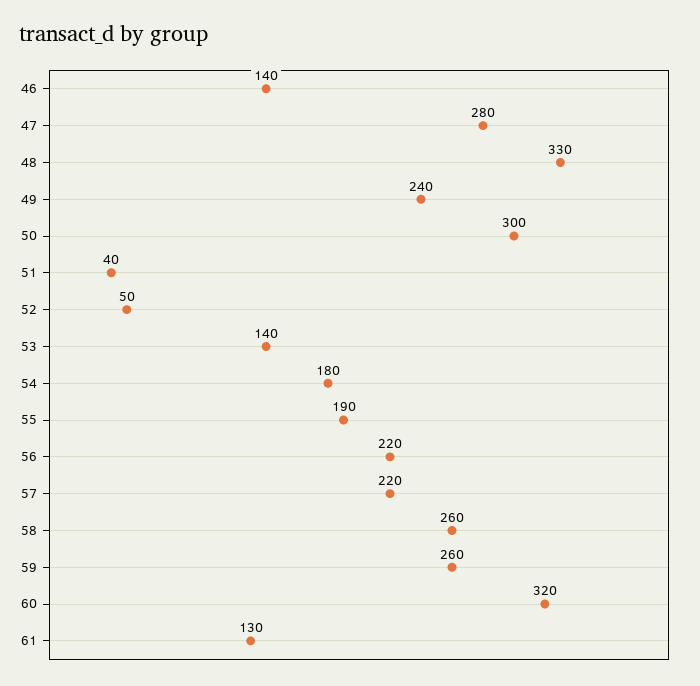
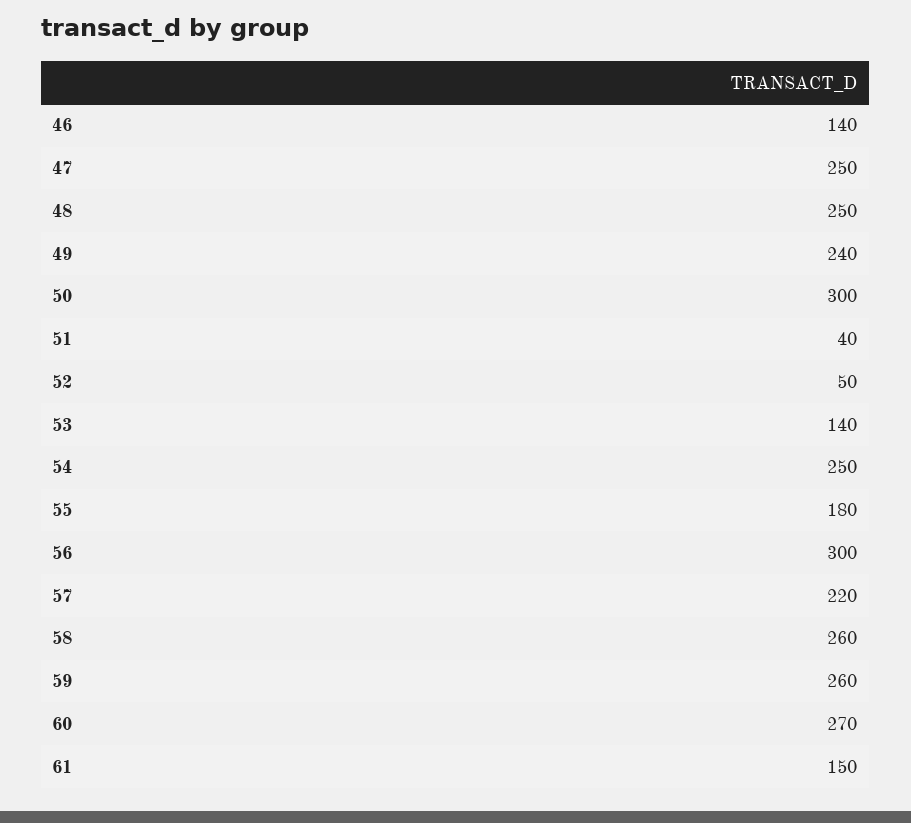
  {
    "46": 140,
-   "47": 280,
+   "47": 250,
-   "48": 330,
+   "48": 250,
    "49": 240,
    "50": 300,
    "51": 40,
    "52": 50,
    "53": 140,
-   "54": 180,
+   "54": 250,
-   "55": 190,
+   "55": 180,
-   "56": 220,
+   "56": 300,
    "57": 220,
    "58": 260,
    "59": 260,
-   "60": 320,
+   "60": 270,
-   "61": 130
+   "61": 150
  }

